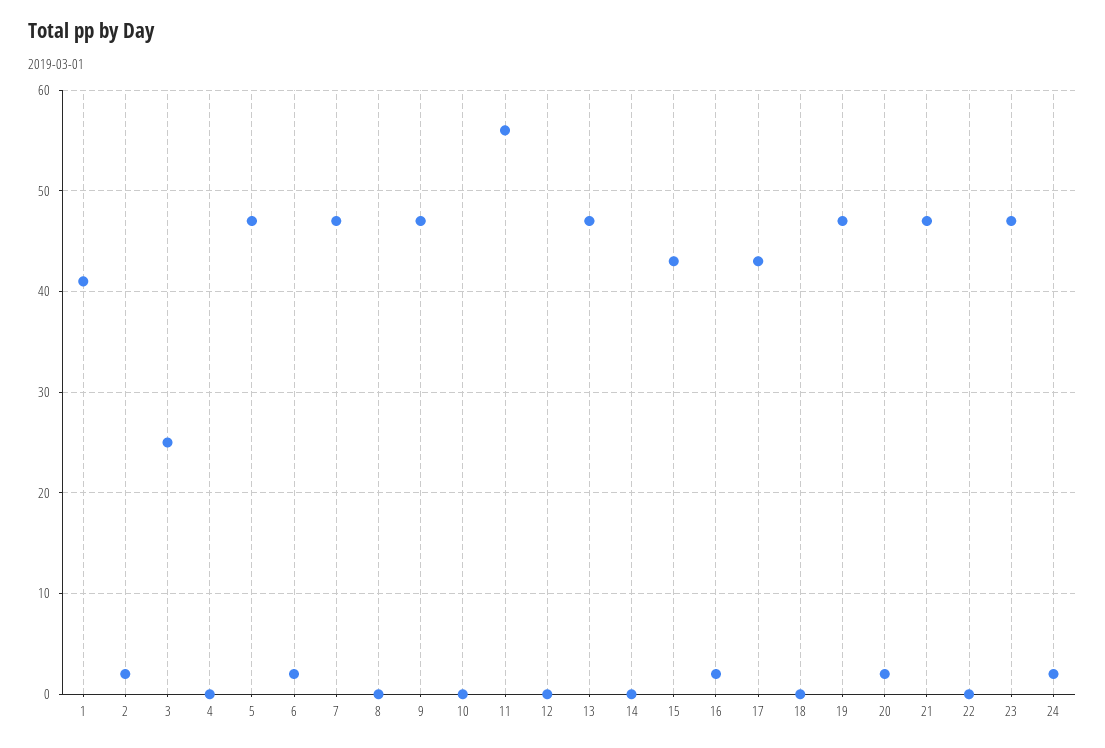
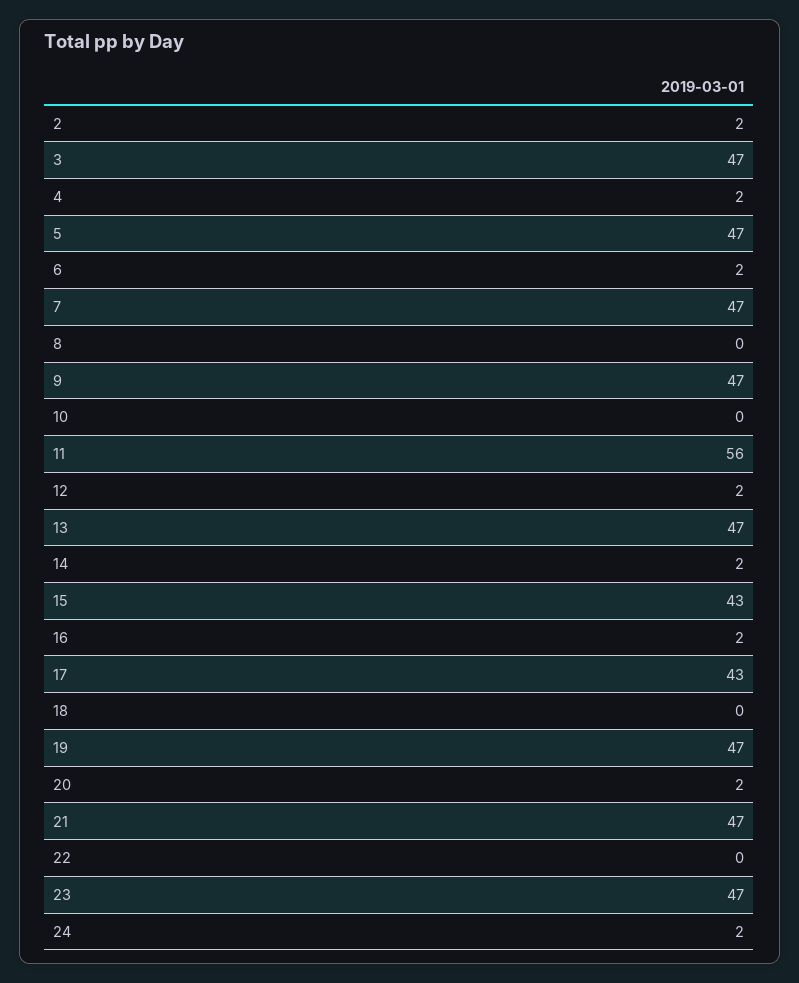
  {
-   "1": 41,
    "2": 2,
-   "3": 25,
+   "3": 47,
-   "4": 0,
+   "4": 2,
    "5": 47,
    "6": 2,
    "7": 47,
    "8": 0,
    "9": 47,
    "10": 0,
    "11": 56,
-   "12": 0,
+   "12": 2,
    "13": 47,
-   "14": 0,
+   "14": 2,
    "15": 43,
    "16": 2,
    "17": 43,
    "18": 0,
    "19": 47,
    "20": 2,
    "21": 47,
    "22": 0,
    "23": 47,
    "24": 2
  }

